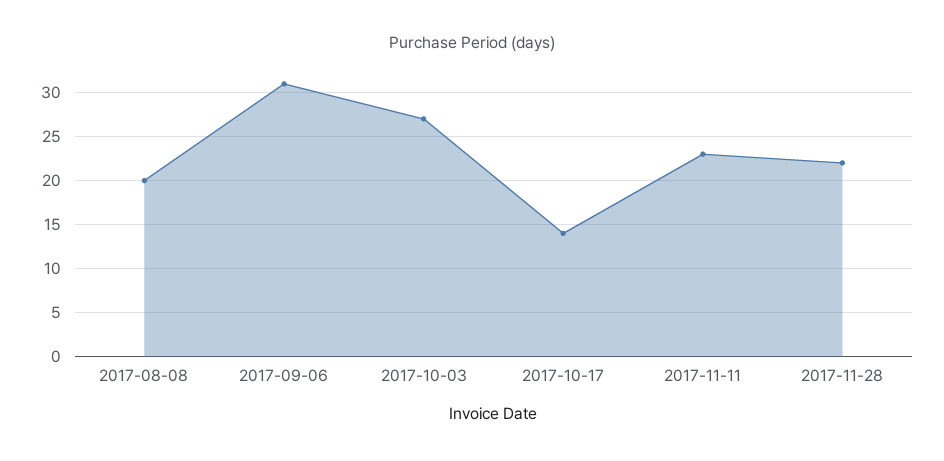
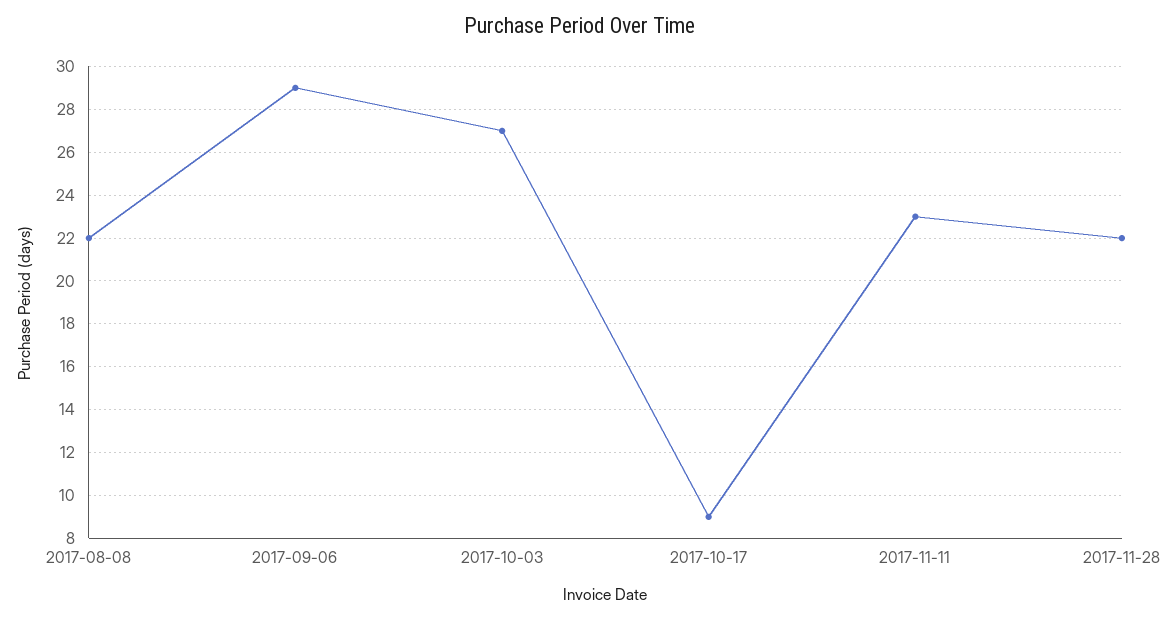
  {
-   "2017-08-08": 20,
+   "2017-08-08": 22,
-   "2017-09-06": 31,
+   "2017-09-06": 29,
    "2017-10-03": 27,
-   "2017-10-17": 14,
+   "2017-10-17": 9,
    "2017-11-11": 23,
    "2017-11-28": 22
  }

